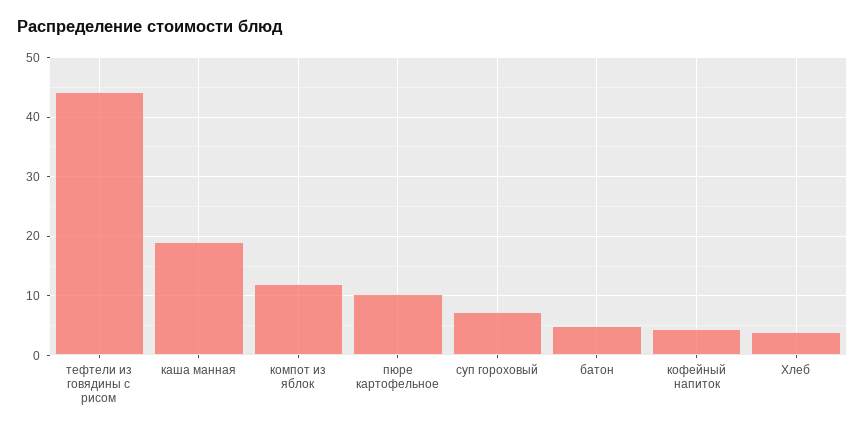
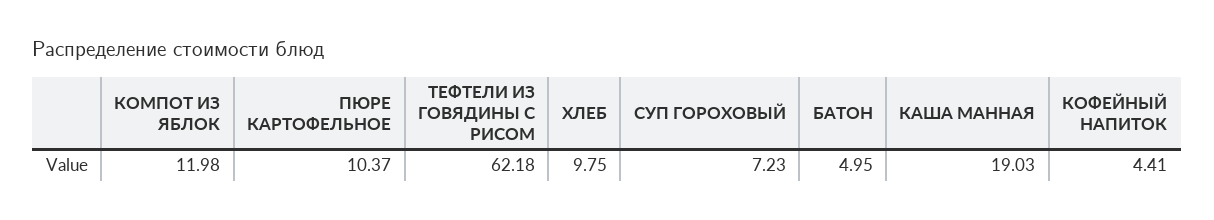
  {
-   "тефтели из говядины с рисом": 44,
+   "тефтели из говядины с рисом": 62.18,
    "каша манная": 19.03,
    "компот из яблок": 11.98,
    "пюре картофельное": 10.37,
    "суп гороховый": 7.23,
    "батон": 4.95,
    "кофейный напиток": 4.41,
-   "Хлеб": 4
+   "Хлеб": 9.75
  }

